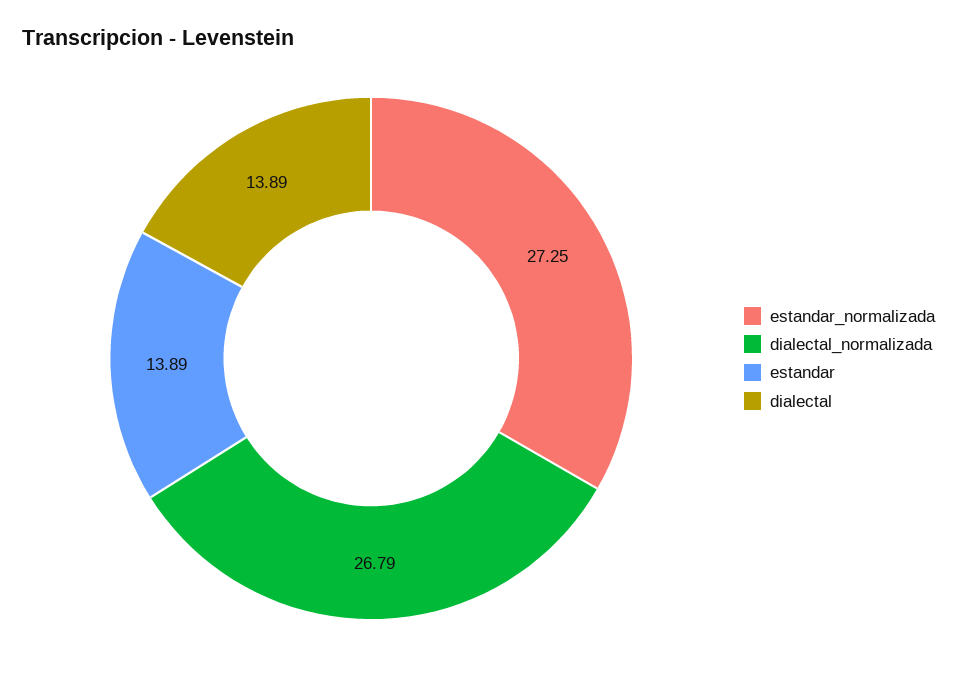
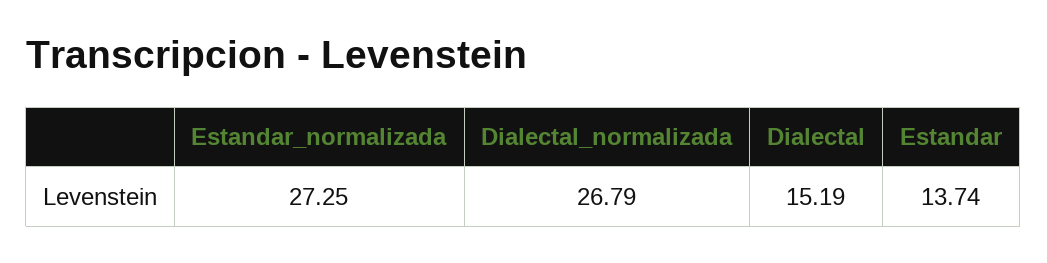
  {
    "estandar_normalizada": 27.25,
    "dialectal_normalizada": 26.79,
-   "estandar": 13.89,
+   "estandar": 13.74,
-   "dialectal": 13.89
+   "dialectal": 15.19
  }

